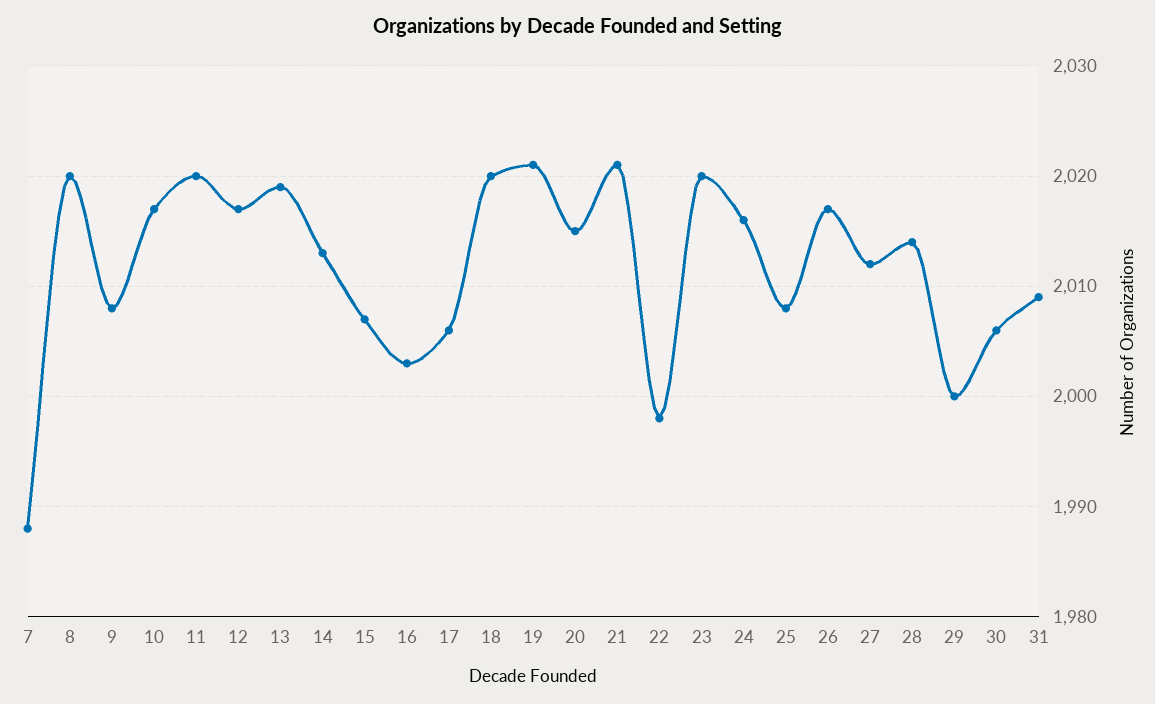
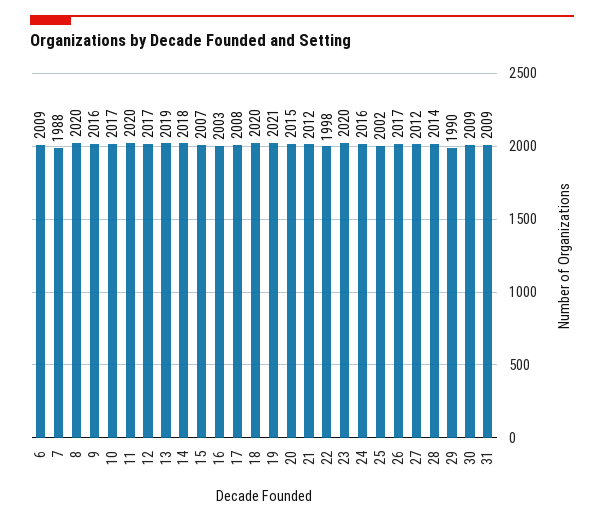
  {
    "7": 1988,
    "8": 2020,
-   "9": 2008,
+   "9": 2016,
    "10": 2017,
    "11": 2020,
    "12": 2017,
    "13": 2019,
-   "14": 2013,
+   "14": 2018,
    "15": 2007,
    "16": 2003,
-   "17": 2006,
+   "17": 2008,
    "18": 2020,
    "19": 2021,
    "20": 2015,
-   "21": 2021,
+   "21": 2012,
    "22": 1998,
    "23": 2020,
    "24": 2016,
-   "25": 2008,
+   "25": 2002,
    "26": 2017,
    "27": 2012,
    "28": 2014,
-   "29": 2000,
+   "29": 1990,
-   "30": 2006,
+   "30": 2009,
-   "31": 2009
+   "31": 2009,
+   "6": 2009
  }

